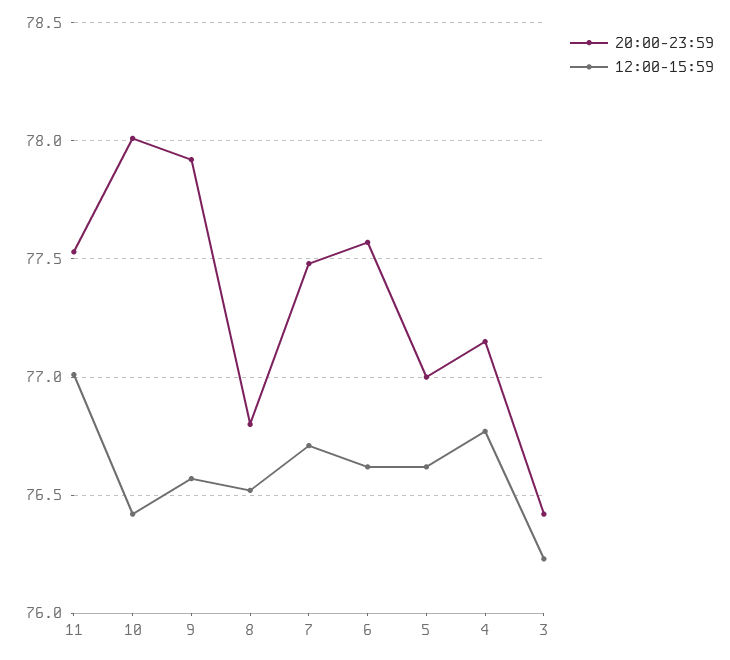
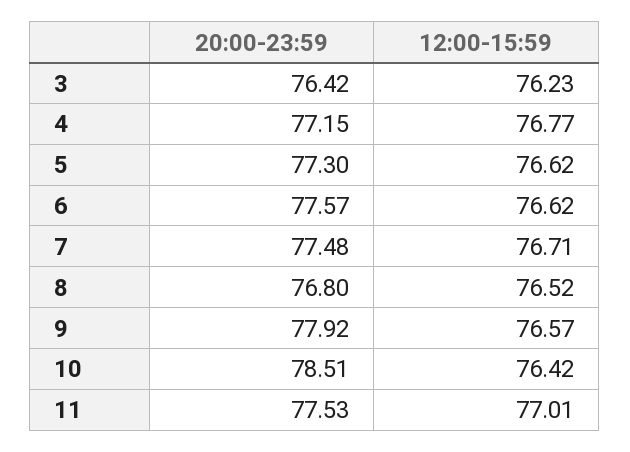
  {
    "20:00-23:59": {
      "11": 77.53,
-     "10": 78,
+     "10": 78.51,
      "9": 77.92,
      "8": 76.8,
      "7": 77.48,
      "6": 77.57,
-     "5": 77,
+     "5": 77.3,
      "4": 77.15,
      "3": 76.42
    },
    "12:00-15:59": {
      "11": 77.01,
      "10": 76.42,
      "9": 76.57,
      "8": 76.52,
      "7": 76.71,
      "6": 76.62,
      "5": 76.62,
      "4": 76.77,
      "3": 76.23
    }
  }

